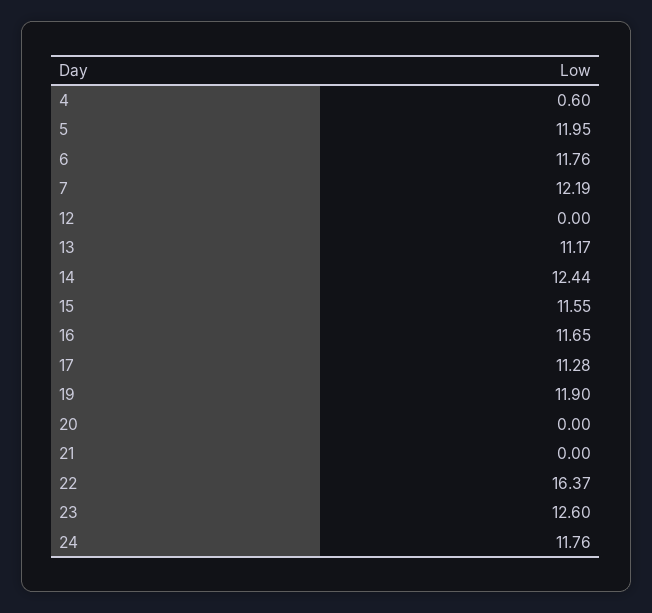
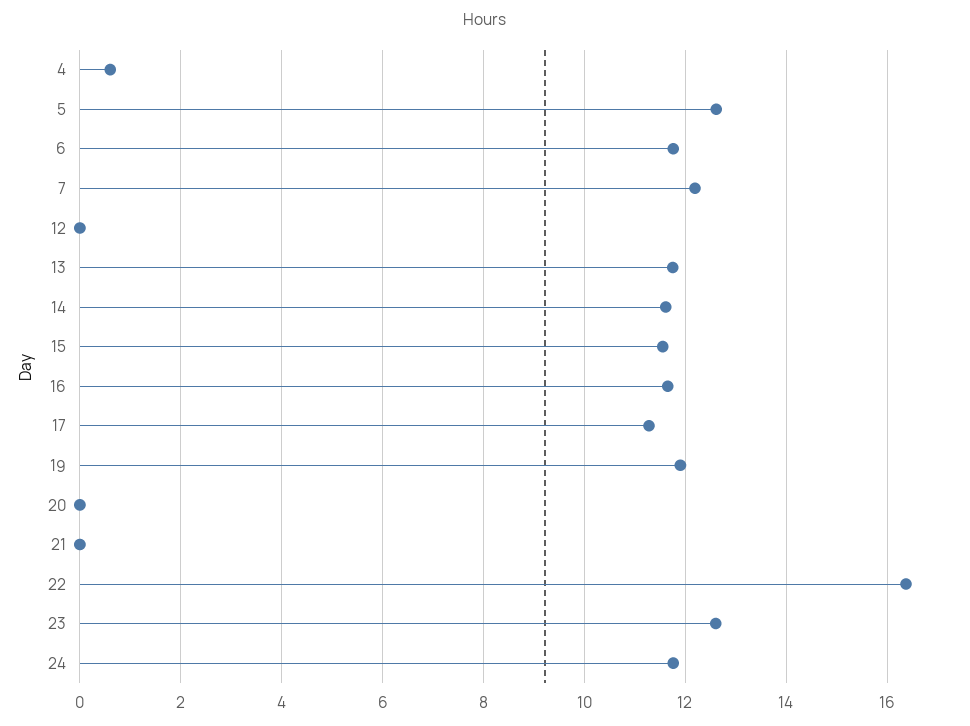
  {
    "4": 0.6,
-   "5": 11.95,
+   "5": 12.6,
    "6": 11.76,
    "7": 12.19,
    "12": 0,
-   "13": 11.17,
+   "13": 11.8,
-   "14": 12.44,
+   "14": 11.6,
    "15": 11.55,
    "16": 11.65,
    "17": 11.28,
    "19": 11.9,
    "20": 0,
    "21": 0,
    "22": 16.37,
    "23": 12.6,
    "24": 11.76
  }

